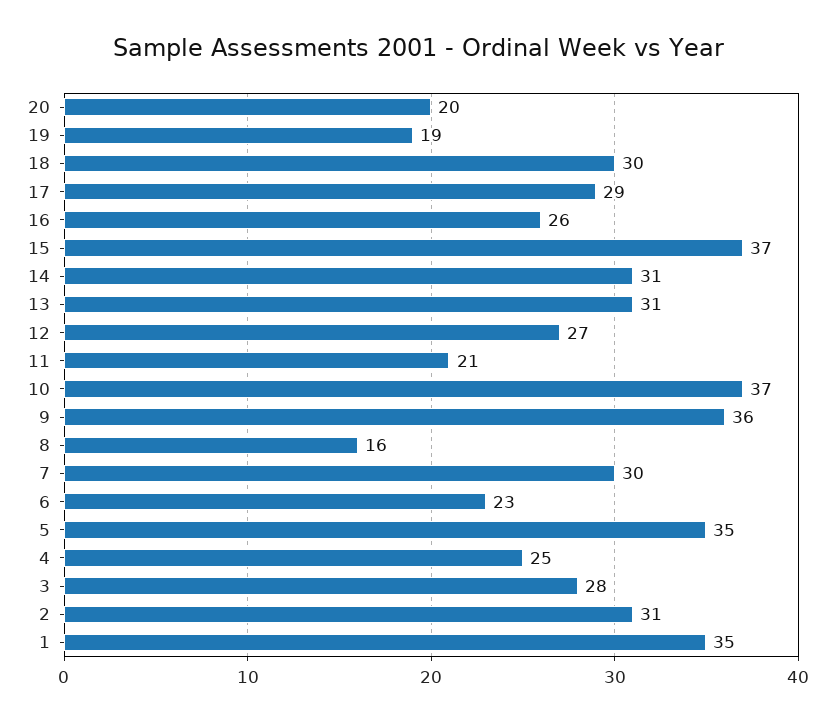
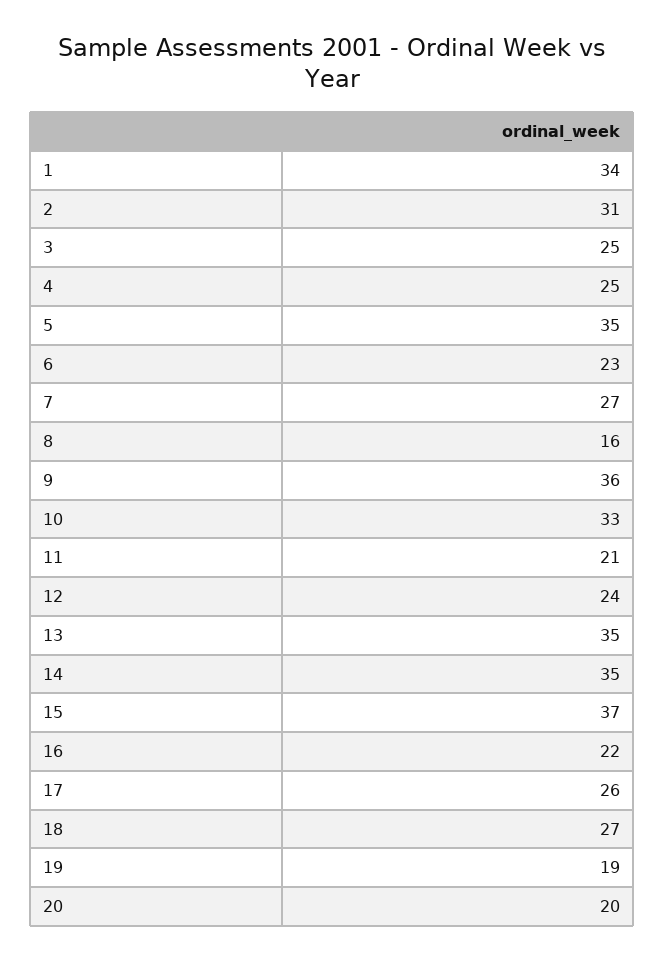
  {
    "20": 20,
    "19": 19,
-   "18": 30,
+   "18": 27,
-   "17": 29,
+   "17": 26,
-   "16": 26,
+   "16": 22,
    "15": 37,
-   "14": 31,
+   "14": 35,
-   "13": 31,
+   "13": 35,
-   "12": 27,
+   "12": 24,
    "11": 21,
-   "10": 37,
+   "10": 33,
    "9": 36,
    "8": 16,
-   "7": 30,
+   "7": 27,
    "6": 23,
    "5": 35,
    "4": 25,
-   "3": 28,
+   "3": 25,
    "2": 31,
-   "1": 35
+   "1": 34
  }

